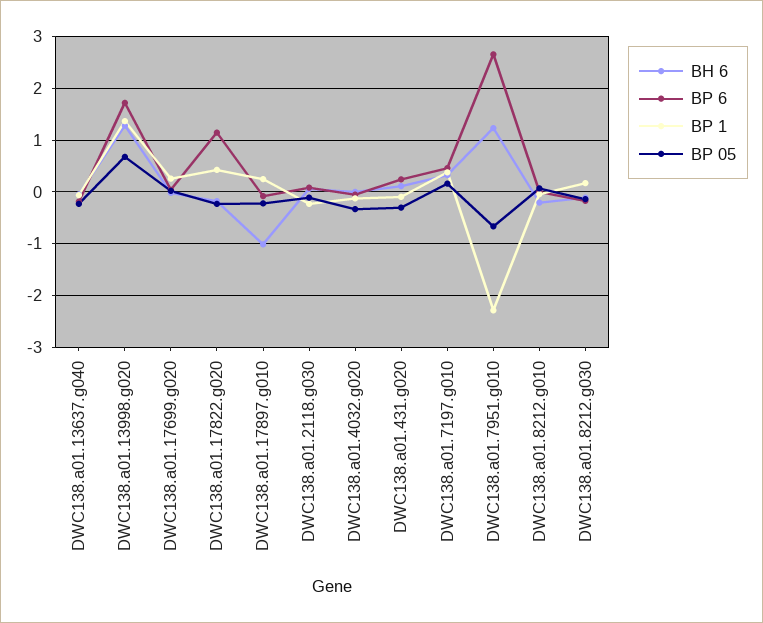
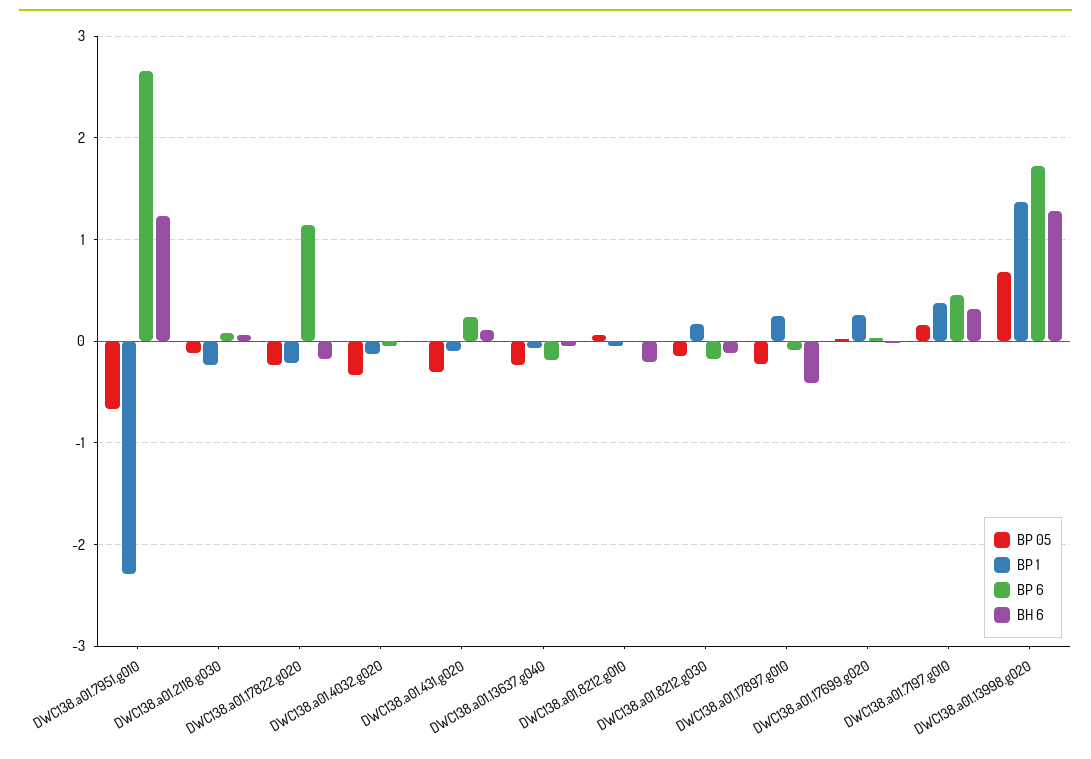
  {
    "BH 6": {
      "DWC138.a01.13637.g040": -0.1,
      "DWC138.a01.13998.g020": 1.3,
      "DWC138.a01.17699.g020": 0,
      "DWC138.a01.17822.g020": -0.2,
-     "DWC138.a01.17897.g010": -1,
+     "DWC138.a01.17897.g010": -0.4,
      "DWC138.a01.2118.g030": 0.1,
      "DWC138.a01.4032.g020": 0,
      "DWC138.a01.431.g020": 0.1,
      "DWC138.a01.7197.g010": 0.3,
      "DWC138.a01.7951.g010": 1.2,
      "DWC138.a01.8212.g010": -0.2,
      "DWC138.a01.8212.g030": -0.1
    },
    "BP 6": {
      "DWC138.a01.13637.g040": -0.2,
      "DWC138.a01.13998.g020": 1.7,
      "DWC138.a01.17699.g020": 0,
      "DWC138.a01.17822.g020": 1.1,
      "DWC138.a01.17897.g010": -0.1,
      "DWC138.a01.2118.g030": 0.1,
      "DWC138.a01.4032.g020": -0.1,
      "DWC138.a01.431.g020": 0.2,
      "DWC138.a01.7197.g010": 0.5,
      "DWC138.a01.7951.g010": 2.7,
      "DWC138.a01.8212.g010": 0,
      "DWC138.a01.8212.g030": -0.2
    },
    "BP 1": {
      "DWC138.a01.13637.g040": -0.1,
      "DWC138.a01.13998.g020": 1.4,
      "DWC138.a01.17699.g020": 0.3,
-     "DWC138.a01.17822.g020": 0.4,
+     "DWC138.a01.17822.g020": -0.2,
      "DWC138.a01.17897.g010": 0.2,
      "DWC138.a01.2118.g030": -0.2,
      "DWC138.a01.4032.g020": -0.1,
      "DWC138.a01.431.g020": -0.1,
      "DWC138.a01.7197.g010": 0.4,
      "DWC138.a01.7951.g010": -2.3,
      "DWC138.a01.8212.g010": 0,
      "DWC138.a01.8212.g030": 0.2
    },
    "BP 05": {
      "DWC138.a01.13637.g040": -0.2,
      "DWC138.a01.13998.g020": 0.7,
      "DWC138.a01.17699.g020": 0,
      "DWC138.a01.17822.g020": -0.2,
      "DWC138.a01.17897.g010": -0.2,
      "DWC138.a01.2118.g030": -0.1,
      "DWC138.a01.4032.g020": -0.3,
      "DWC138.a01.431.g020": -0.3,
      "DWC138.a01.7197.g010": 0.2,
      "DWC138.a01.7951.g010": -0.7,
      "DWC138.a01.8212.g010": 0.1,
      "DWC138.a01.8212.g030": -0.1
    }
  }

